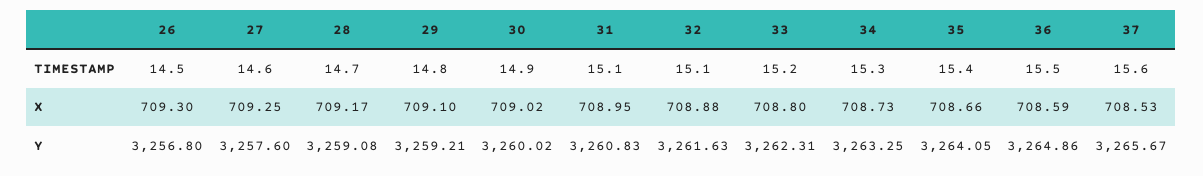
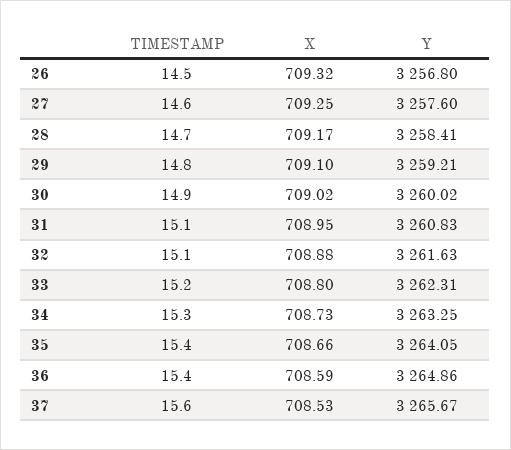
  {
    "26": {
      "TIMESTAMP": 14.5,
-     "X": 709.3,
+     "X": 709.32,
      "Y": 3256.8
    },
    "27": {
      "TIMESTAMP": 14.6,
      "X": 709.25,
      "Y": 3257.6
    },
    "28": {
      "TIMESTAMP": 14.7,
      "X": 709.17,
-     "Y": 3259.08
+     "Y": 3258.41
    },
    "29": {
      "TIMESTAMP": 14.8,
      "X": 709.1,
      "Y": 3259.21
    },
    "30": {
      "TIMESTAMP": 14.9,
      "X": 709.02,
      "Y": 3260.02
    },
    "31": {
      "TIMESTAMP": 15.1,
      "X": 708.95,
      "Y": 3260.83
    },
    "32": {
      "TIMESTAMP": 15.1,
      "X": 708.88,
      "Y": 3261.63
    },
    "33": {
      "TIMESTAMP": 15.2,
      "X": 708.8,
      "Y": 3262.31
    },
    "34": {
      "TIMESTAMP": 15.3,
      "X": 708.73,
      "Y": 3263.25
    },
    "35": {
      "TIMESTAMP": 15.4,
      "X": 708.66,
      "Y": 3264.05
    },
    "36": {
-     "TIMESTAMP": 15.5,
+     "TIMESTAMP": 15.4,
      "X": 708.59,
      "Y": 3264.86
    },
    "37": {
      "TIMESTAMP": 15.6,
      "X": 708.53,
      "Y": 3265.67
    }
  }

